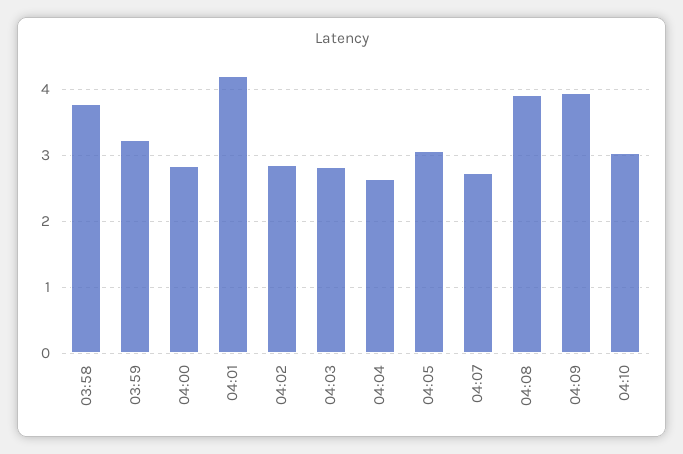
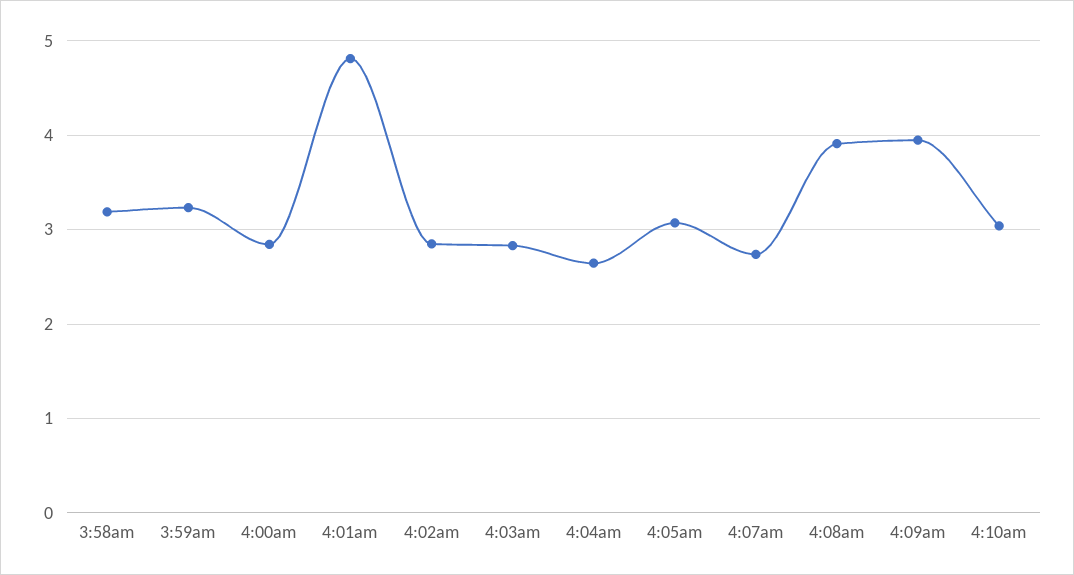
  {
-   "03:58": 3.8,
+   "03:58": 3.2,
    "03:59": 3.2,
    "04:00": 2.8,
-   "04:01": 4.2,
+   "04:01": 4.8,
    "04:02": 2.9,
    "04:03": 2.8,
    "04:04": 2.6,
    "04:05": 3.1,
    "04:07": 2.7,
    "04:08": 3.9,
    "04:09": 3.9,
    "04:10": 3
  }

